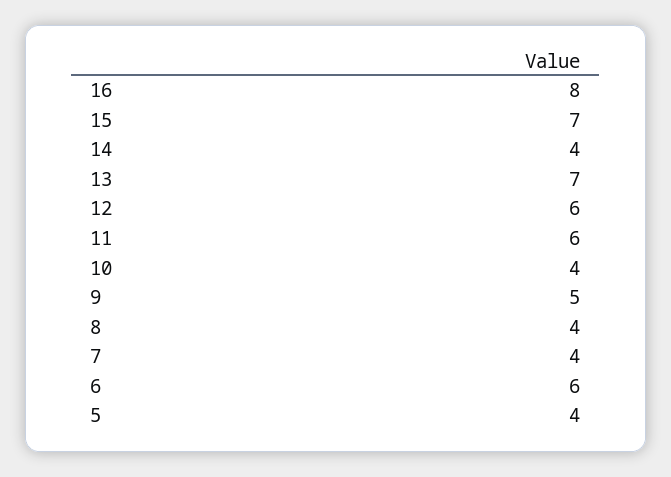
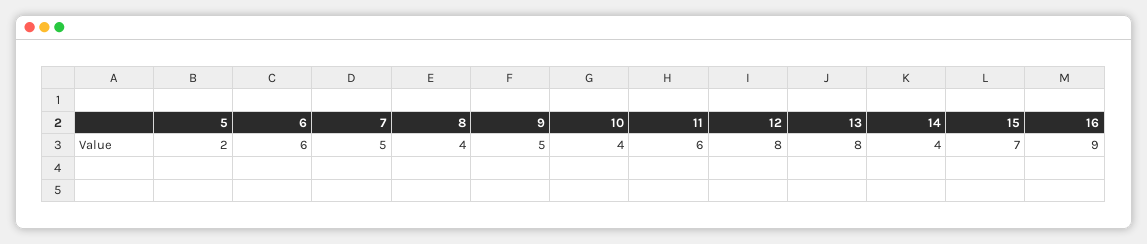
  {
-   "16": 8,
+   "16": 9,
    "15": 7,
    "14": 4,
-   "13": 7,
+   "13": 8,
-   "12": 6,
+   "12": 8,
    "11": 6,
    "10": 4,
    "9": 5,
    "8": 4,
-   "7": 4,
+   "7": 5,
    "6": 6,
-   "5": 4
+   "5": 2
  }

